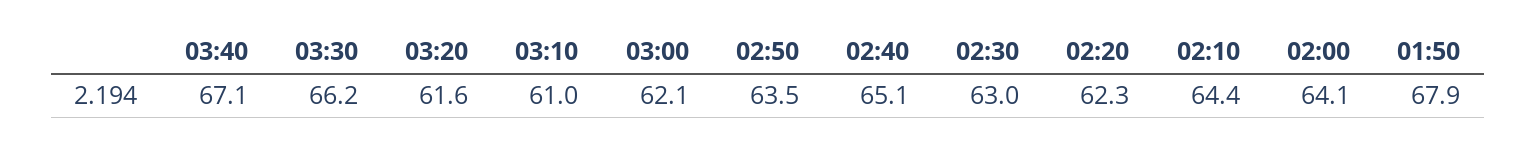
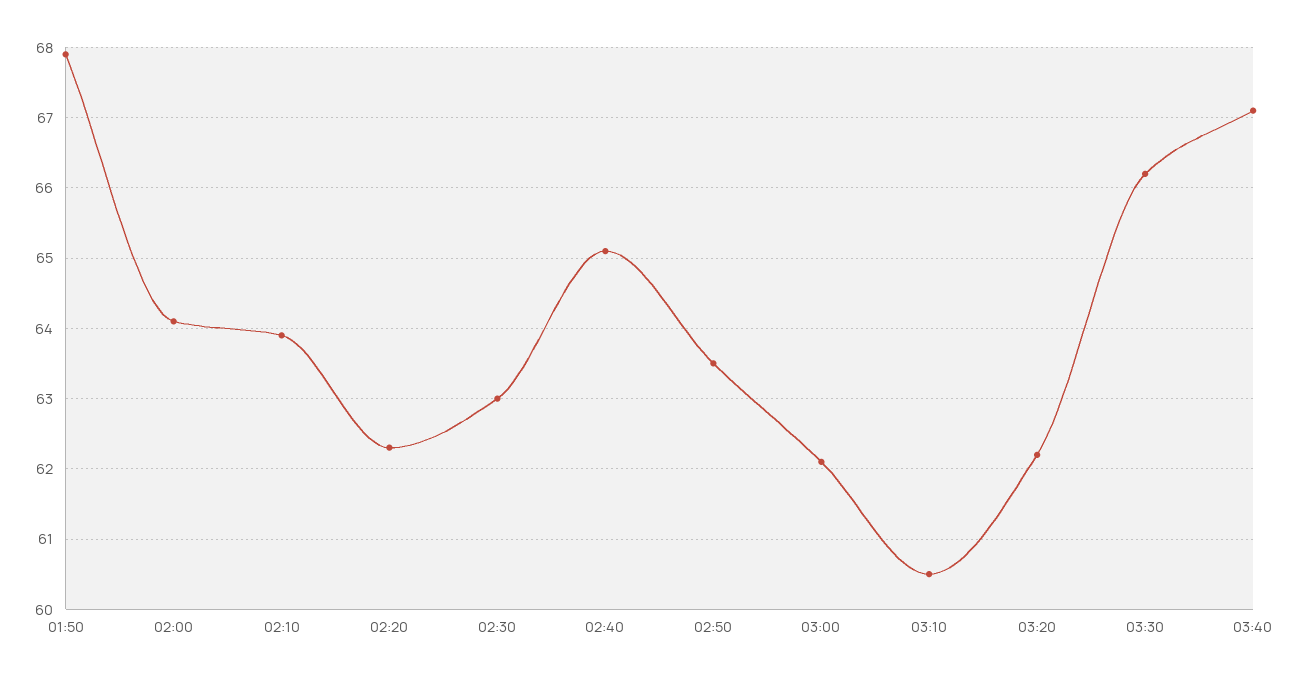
  {
    "03:40": 67.1,
    "03:30": 66.2,
-   "03:20": 61.6,
+   "03:20": 62.2,
-   "03:10": 61,
+   "03:10": 60.5,
    "03:00": 62.1,
    "02:50": 63.5,
    "02:40": 65.1,
    "02:30": 63,
    "02:20": 62.3,
-   "02:10": 64.4,
+   "02:10": 63.9,
    "02:00": 64.1,
    "01:50": 67.9
  }

